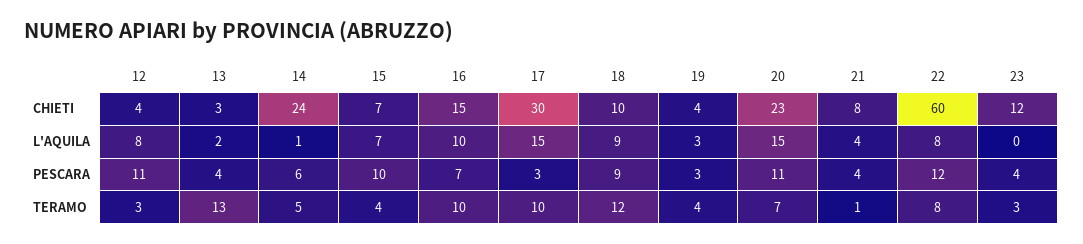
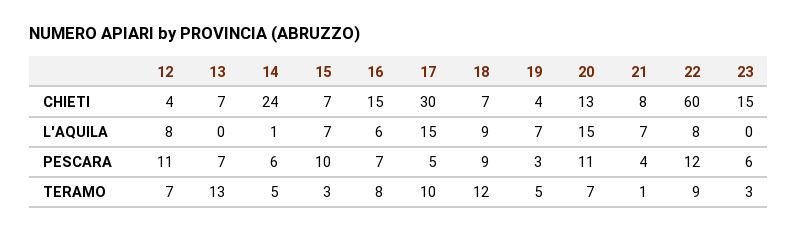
  {
    "12": {
      "CHIETI": 4,
      "L'AQUILA": 8,
      "PESCARA": 11,
-     "TERAMO": 3
+     "TERAMO": 7
    },
    "13": {
-     "CHIETI": 3,
+     "CHIETI": 7,
-     "L'AQUILA": 2,
+     "L'AQUILA": 0,
-     "PESCARA": 4,
+     "PESCARA": 7,
      "TERAMO": 13
    },
    "14": {
      "CHIETI": 24,
      "L'AQUILA": 1,
      "PESCARA": 6,
      "TERAMO": 5
    },
    "15": {
      "CHIETI": 7,
      "L'AQUILA": 7,
      "PESCARA": 10,
-     "TERAMO": 4
+     "TERAMO": 3
    },
    "16": {
      "CHIETI": 15,
-     "L'AQUILA": 10,
+     "L'AQUILA": 6,
      "PESCARA": 7,
-     "TERAMO": 10
+     "TERAMO": 8
    },
    "17": {
      "CHIETI": 30,
      "L'AQUILA": 15,
-     "PESCARA": 3,
+     "PESCARA": 5,
      "TERAMO": 10
    },
    "18": {
-     "CHIETI": 10,
+     "CHIETI": 7,
      "L'AQUILA": 9,
      "PESCARA": 9,
      "TERAMO": 12
    },
    "19": {
      "CHIETI": 4,
-     "L'AQUILA": 3,
+     "L'AQUILA": 7,
      "PESCARA": 3,
-     "TERAMO": 4
+     "TERAMO": 5
    },
    "20": {
-     "CHIETI": 23,
+     "CHIETI": 13,
      "L'AQUILA": 15,
      "PESCARA": 11,
      "TERAMO": 7
    },
    "21": {
      "CHIETI": 8,
-     "L'AQUILA": 4,
+     "L'AQUILA": 7,
      "PESCARA": 4,
      "TERAMO": 1
    },
    "22": {
      "CHIETI": 60,
      "L'AQUILA": 8,
      "PESCARA": 12,
-     "TERAMO": 8
+     "TERAMO": 9
    },
    "23": {
-     "CHIETI": 12,
+     "CHIETI": 15,
      "L'AQUILA": 0,
-     "PESCARA": 4,
+     "PESCARA": 6,
      "TERAMO": 3
    }
  }

